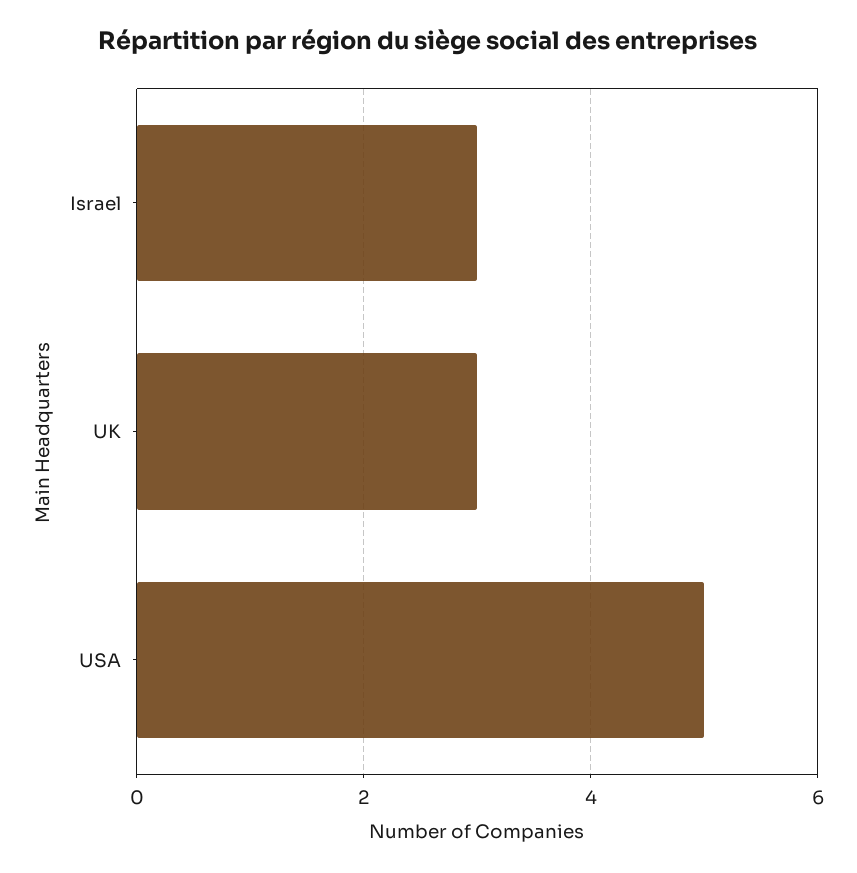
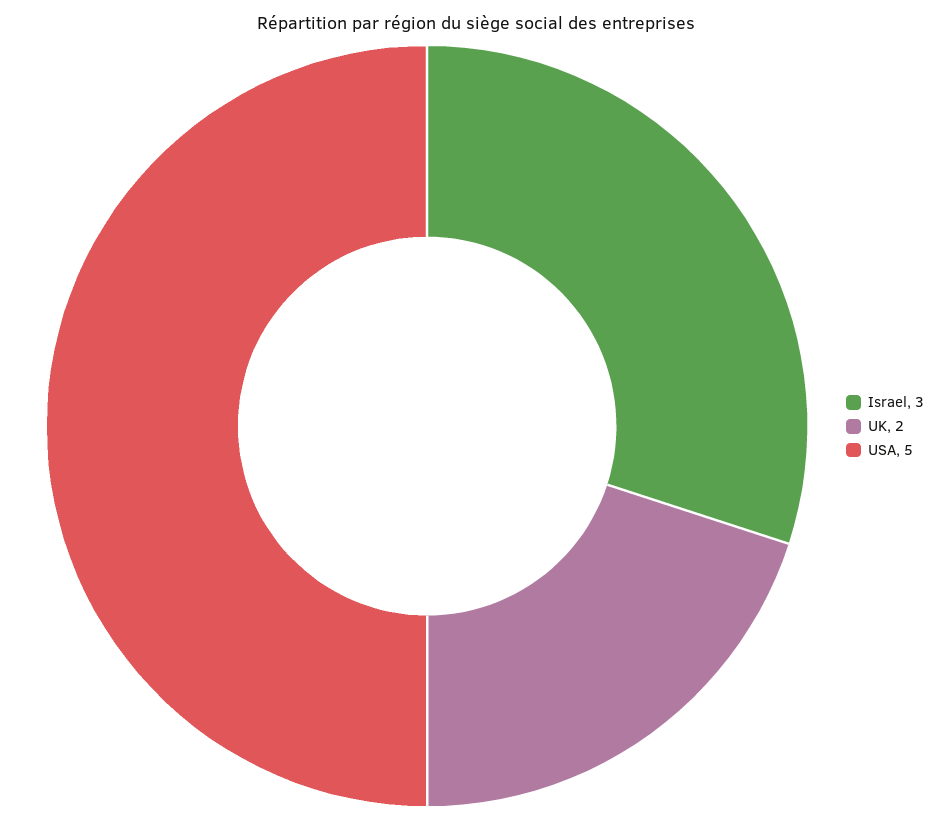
  {
    "Israel": 3,
-   "UK": 3,
+   "UK": 2,
    "USA": 5
  }

